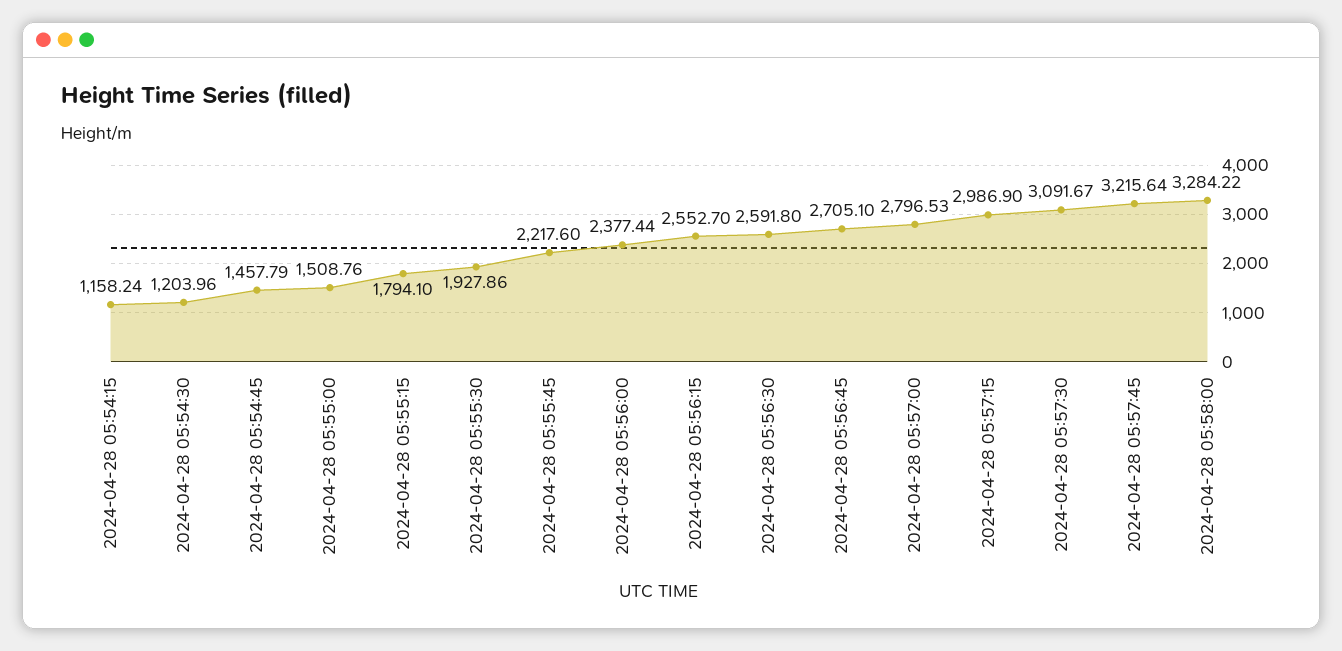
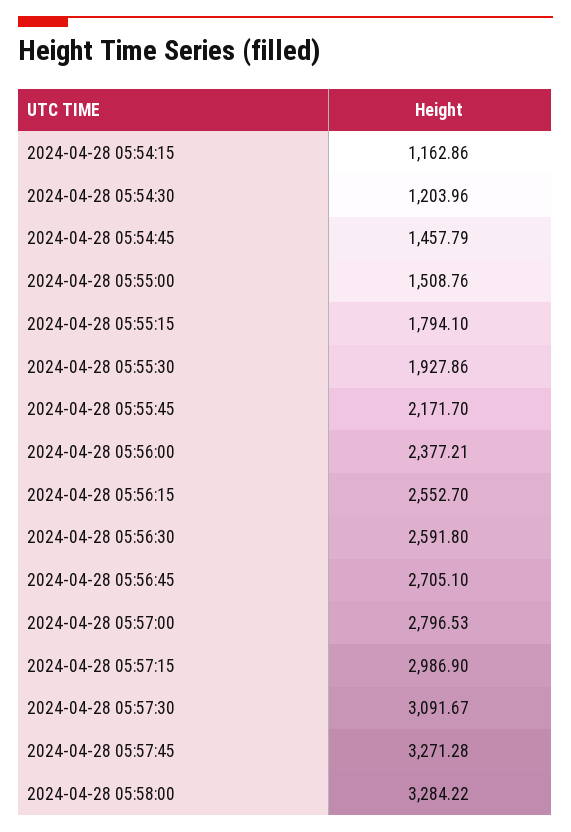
  {
-   "2024-04-28 05:54:15": 1158.24,
+   "2024-04-28 05:54:15": 1162.86,
    "2024-04-28 05:54:30": 1203.96,
    "2024-04-28 05:54:45": 1457.79,
    "2024-04-28 05:55:00": 1508.76,
    "2024-04-28 05:55:15": 1794.1,
    "2024-04-28 05:55:30": 1927.86,
-   "2024-04-28 05:55:45": 2217.6,
+   "2024-04-28 05:55:45": 2171.7,
-   "2024-04-28 05:56:00": 2377.44,
+   "2024-04-28 05:56:00": 2377.21,
    "2024-04-28 05:56:15": 2552.7,
    "2024-04-28 05:56:30": 2591.8,
    "2024-04-28 05:56:45": 2705.1,
    "2024-04-28 05:57:00": 2796.53,
    "2024-04-28 05:57:15": 2986.9,
    "2024-04-28 05:57:30": 3091.67,
-   "2024-04-28 05:57:45": 3215.64,
+   "2024-04-28 05:57:45": 3271.28,
    "2024-04-28 05:58:00": 3284.22
  }

